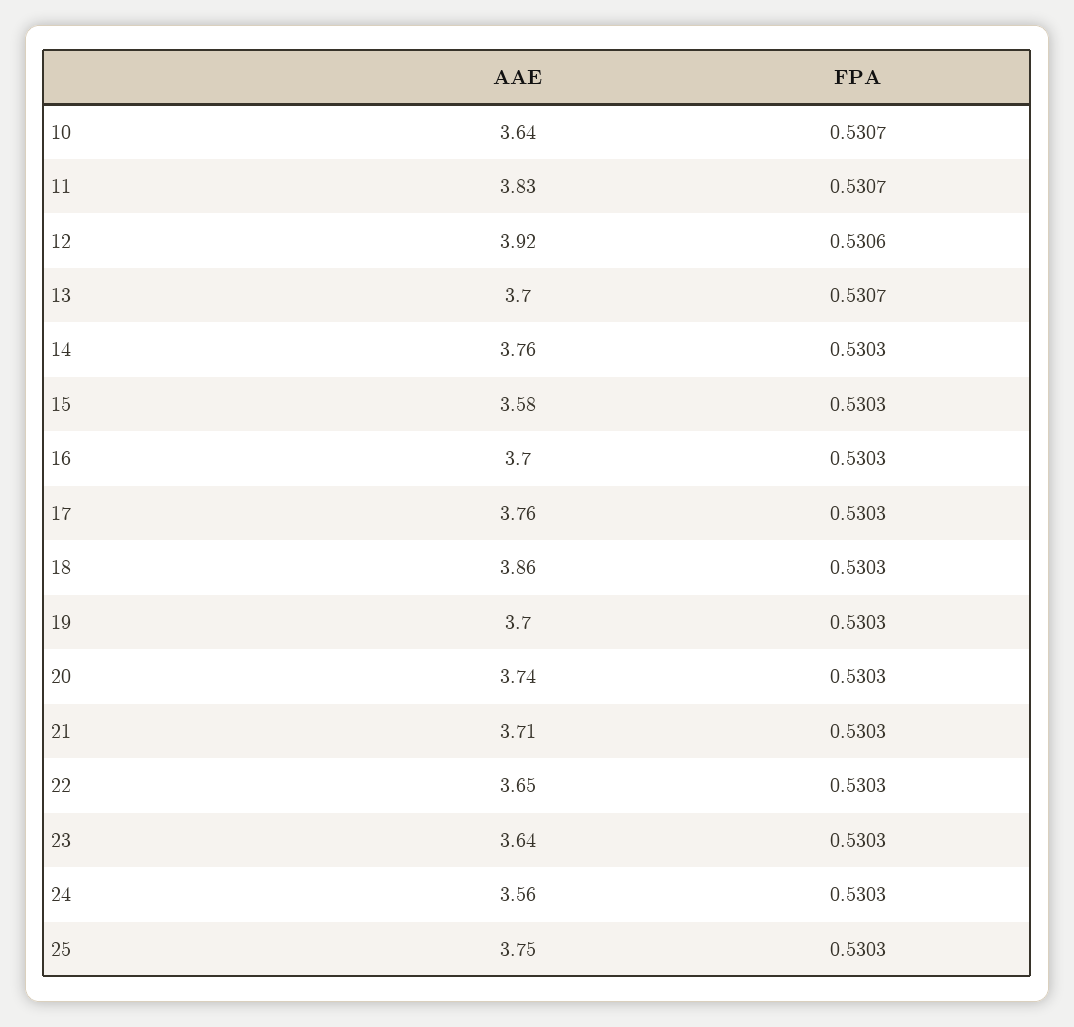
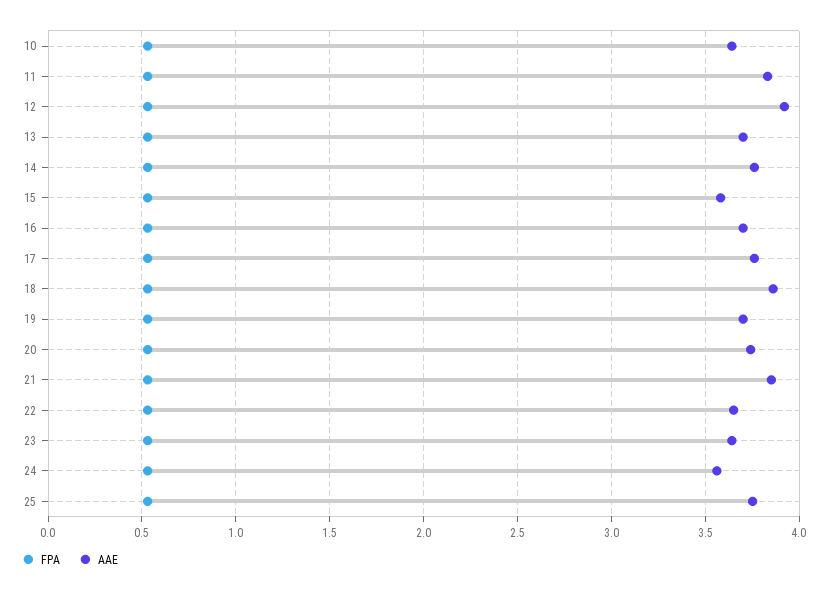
  {
    "AAE": {
      "10": 3.64,
      "11": 3.83,
      "12": 3.92,
      "13": 3.7,
      "14": 3.76,
      "15": 3.58,
      "16": 3.7,
      "17": 3.76,
      "18": 3.86,
      "19": 3.7,
      "20": 3.74,
-     "21": 3.71,
+     "21": 3.85,
      "22": 3.65,
      "23": 3.64,
      "24": 3.56,
      "25": 3.75
    },
    "FPA": {
      "10": 0.5307,
      "11": 0.5307,
      "12": 0.5306,
      "13": 0.5307,
      "14": 0.5303,
      "15": 0.5303,
      "16": 0.5303,
      "17": 0.5303,
      "18": 0.5303,
      "19": 0.5303,
      "20": 0.5303,
      "21": 0.5303,
      "22": 0.5303,
      "23": 0.5303,
      "24": 0.5303,
      "25": 0.5303
    }
  }

